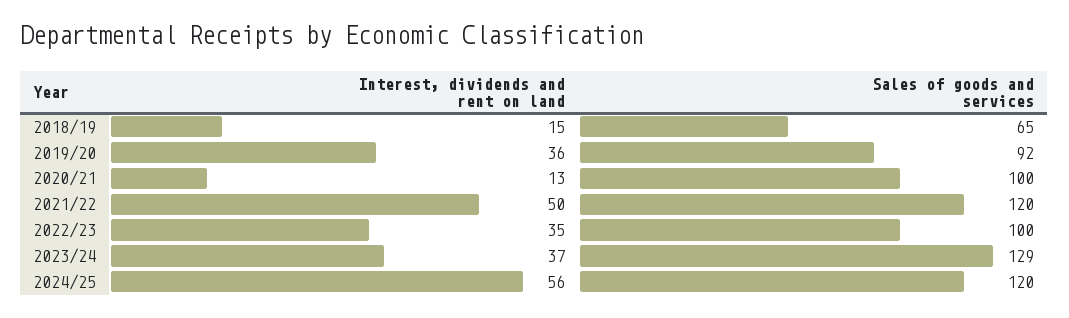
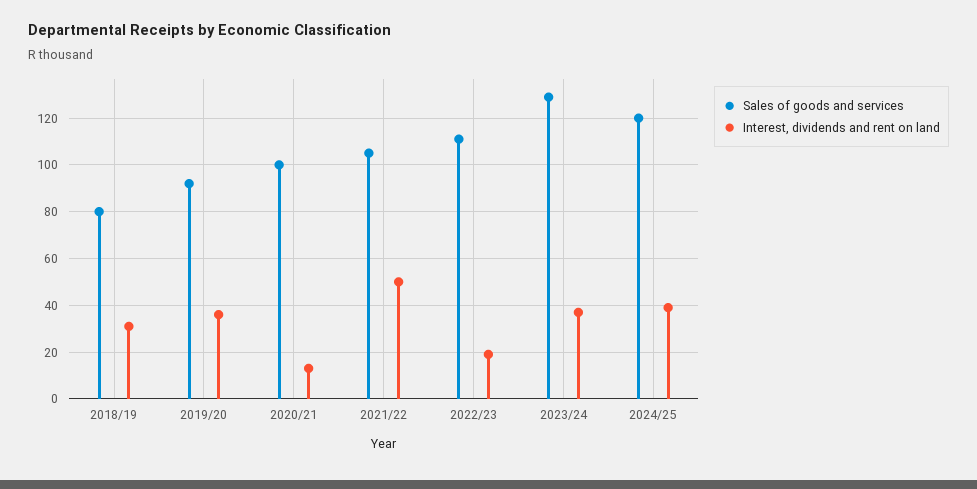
  {
    "Interest, dividends and rent on land": {
-     "2018/19": 15,
+     "2018/19": 30,
      "2019/20": 36,
      "2020/21": 13,
      "2021/22": 50,
-     "2022/23": 35,
+     "2022/23": 20,
      "2023/24": 37,
-     "2024/25": 56
+     "2024/25": 40
    },
    "Sales of goods and services": {
-     "2018/19": 65,
+     "2018/19": 80,
      "2019/20": 92,
      "2020/21": 100,
-     "2021/22": 120,
+     "2021/22": 105,
-     "2022/23": 100,
+     "2022/23": 110,
      "2023/24": 129,
      "2024/25": 120
    }
  }

